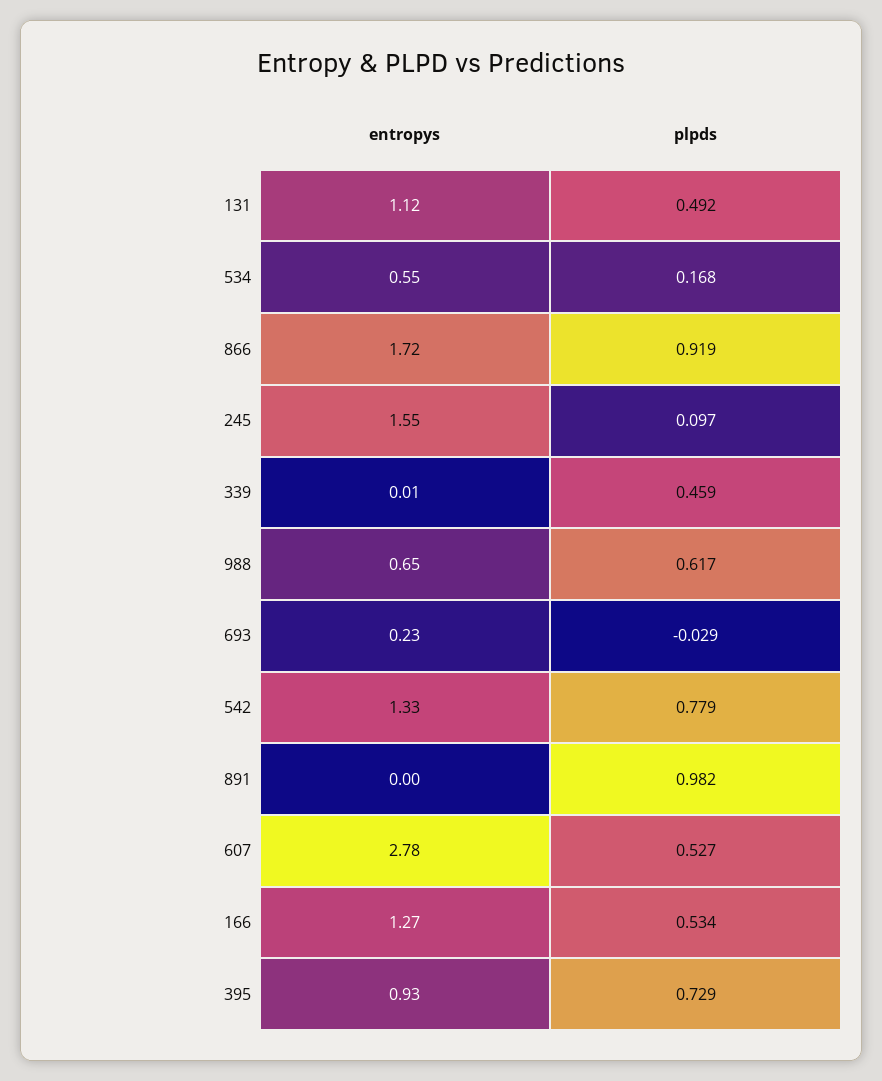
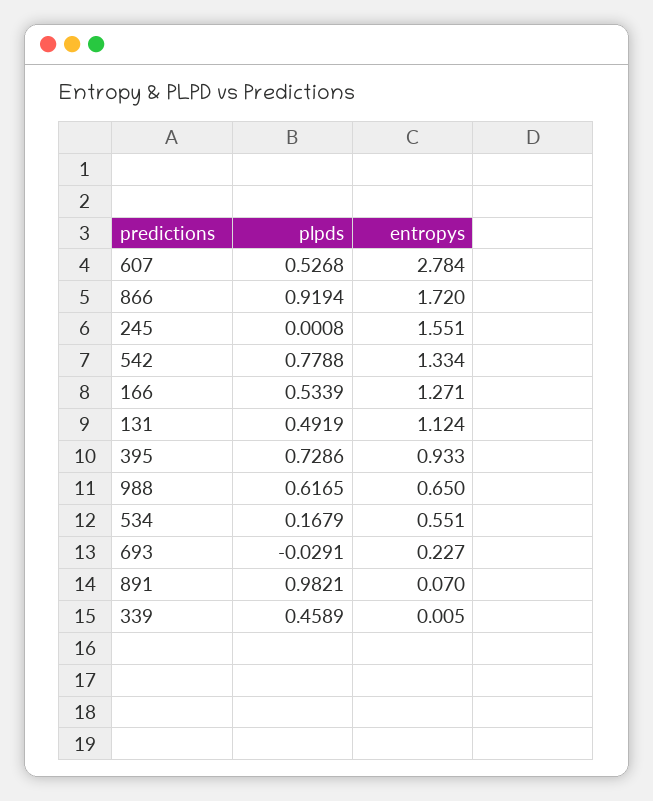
  {
    "entropys": {
      "131": 1.124,
      "534": 0.551,
      "866": 1.72,
      "245": 1.551,
      "339": 0.005,
      "988": 0.65,
      "693": 0.227,
      "542": 1.334,
-     "891": 0,
+     "891": 0.07,
      "607": 2.784,
      "166": 1.271,
      "395": 0.933
    },
    "plpds": {
      "131": 0.4919,
      "534": 0.1679,
      "866": 0.9194,
-     "245": 0.097,
+     "245": 0.0008,
      "339": 0.4589,
      "988": 0.6165,
      "693": -0.0291,
      "542": 0.7788,
      "891": 0.9821,
      "607": 0.5268,
      "166": 0.5339,
      "395": 0.7286
    }
  }

